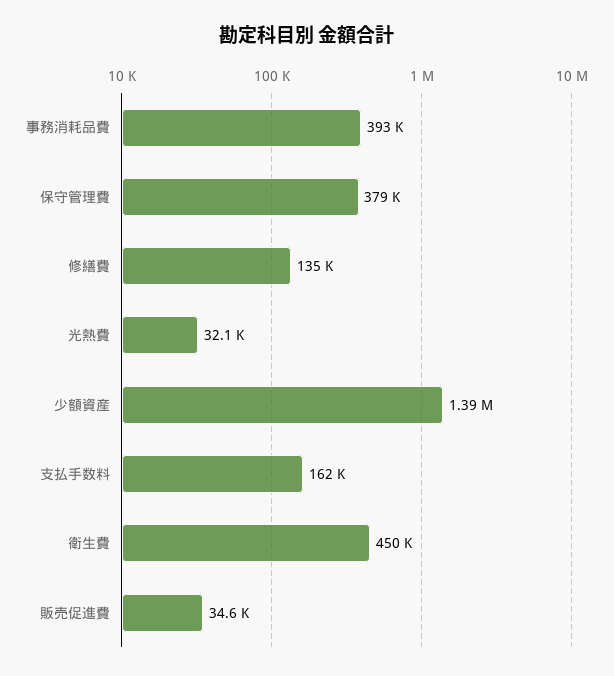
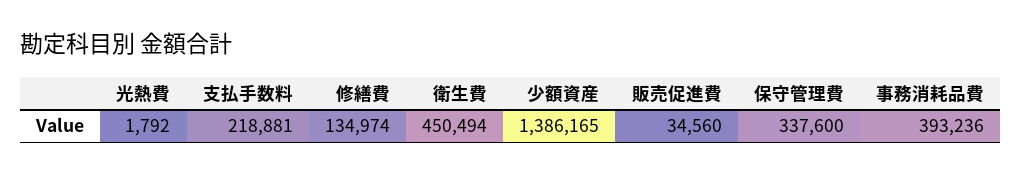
  {
    "事務消耗品費": 393236,
-   "保守管理費": 379000,
+   "保守管理費": 337600,
    "修繕費": 134974,
-   "光熱費": 32100,
+   "光熱費": 1792,
    "少額資産": 1386165,
-   "支払手数料": 162000,
+   "支払手数料": 218881,
    "衛生費": 450494,
    "販売促進費": 34560
  }

